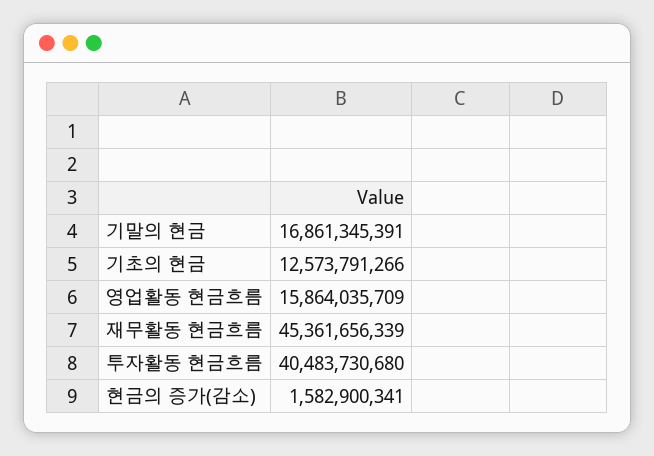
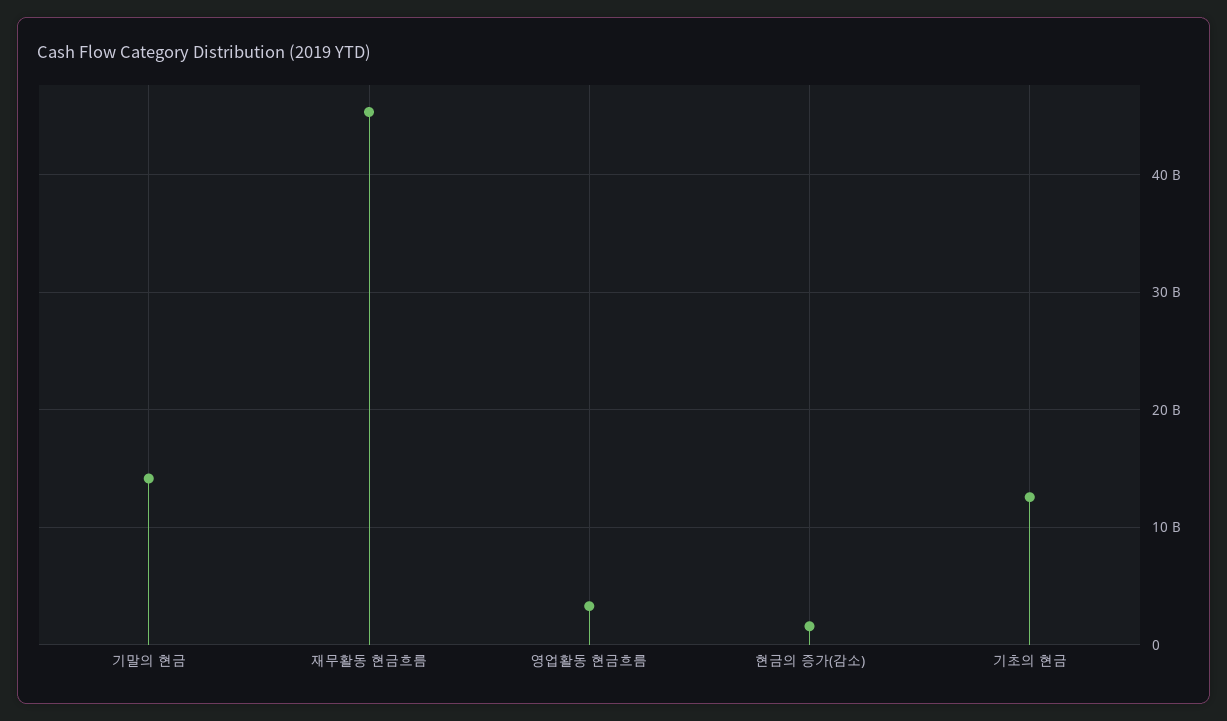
  {
-   "기말의 현금": 16861345391,
+   "기말의 현금": 14000000000,
    "기초의 현금": 12573791266,
-   "영업활동 현금흐름": 15864035709,
+   "영업활동 현금흐름": 3000000000,
    "재무활동 현금흐름": 45361656339,
-   "투자활동 현금흐름": 40483730680,
    "현금의 증가(감소)": 1582900341
  }

